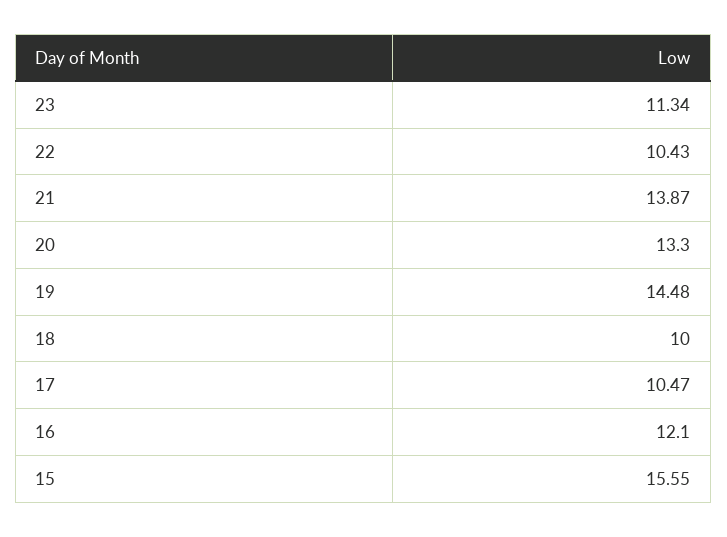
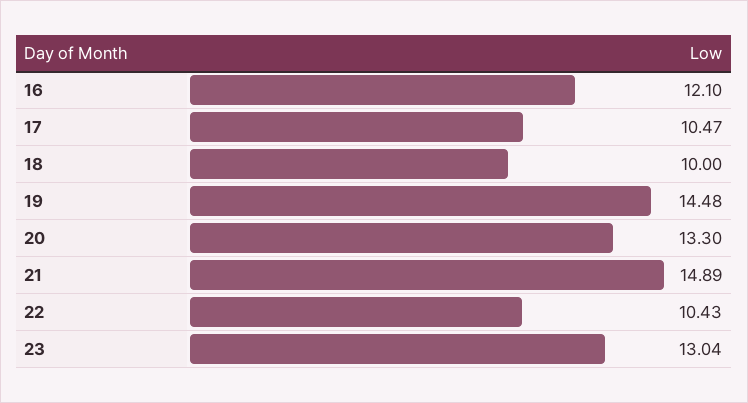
  {
-   "23": 11.34,
+   "23": 13.04,
    "22": 10.43,
-   "21": 13.87,
+   "21": 14.89,
    "20": 13.3,
    "19": 14.48,
    "18": 10,
    "17": 10.47,
-   "16": 12.1,
+   "16": 12.1
-   "15": 15.55
  }

